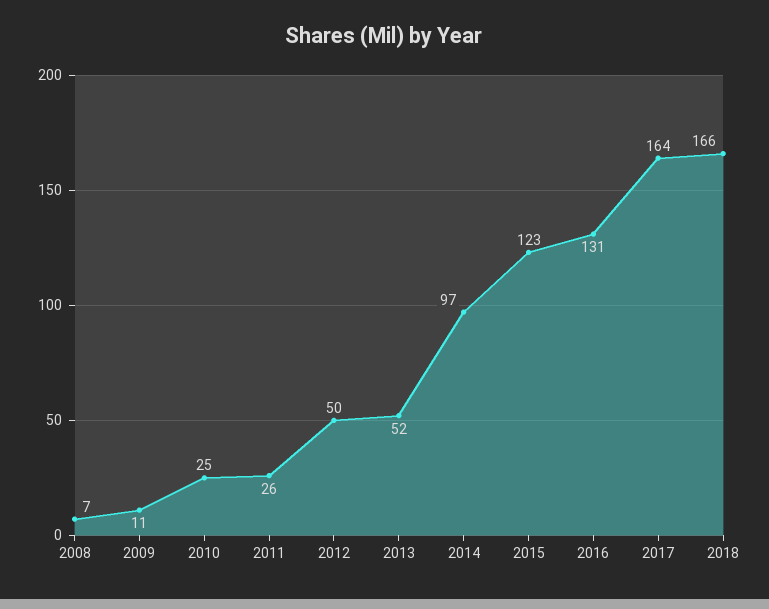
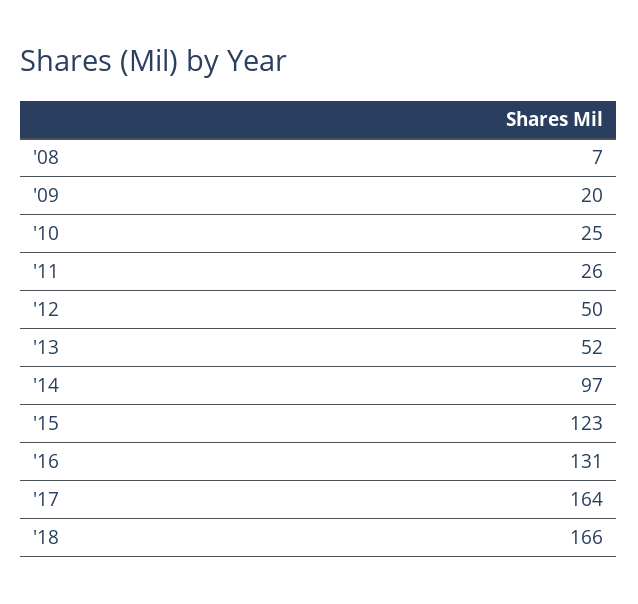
  {
    "2008": 7,
-   "2009": 11,
+   "2009": 20,
    "2010": 25,
    "2011": 26,
    "2012": 50,
    "2013": 52,
    "2014": 97,
    "2015": 123,
    "2016": 131,
    "2017": 164,
    "2018": 166
  }

